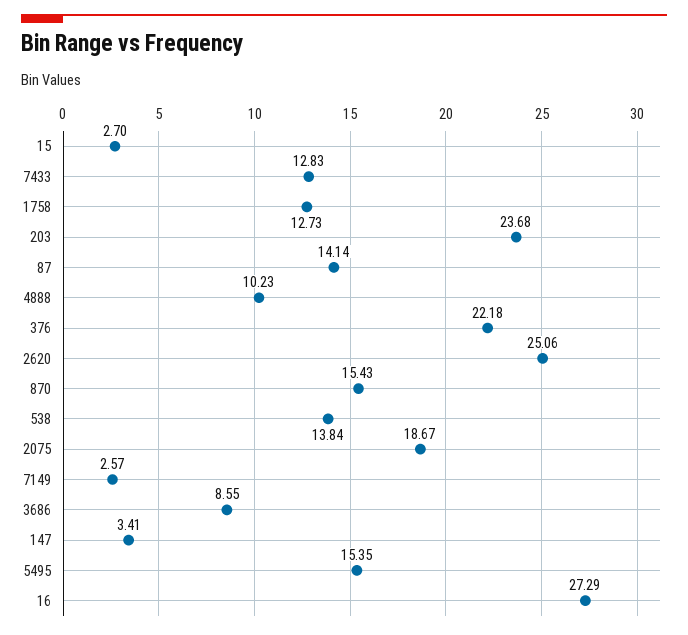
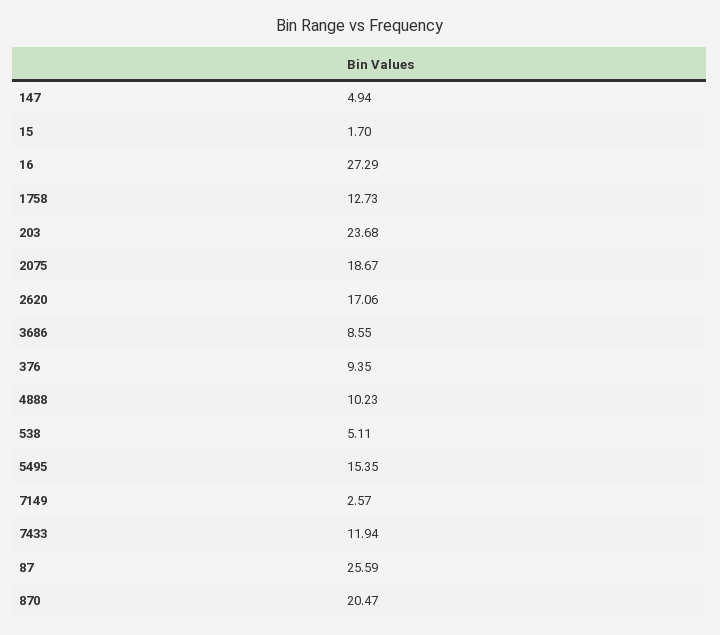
  {
-   "15": 2.7,
+   "15": 1.7,
-   "7433": 12.83,
+   "7433": 11.94,
    "1758": 12.73,
    "203": 23.68,
-   "87": 14.14,
+   "87": 25.59,
    "4888": 10.23,
-   "376": 22.18,
+   "376": 9.35,
-   "2620": 25.06,
+   "2620": 17.06,
-   "870": 15.43,
+   "870": 20.47,
-   "538": 13.84,
+   "538": 5.11,
    "2075": 18.67,
    "7149": 2.57,
    "3686": 8.55,
-   "147": 3.41,
+   "147": 4.94,
    "5495": 15.35,
    "16": 27.29
  }

